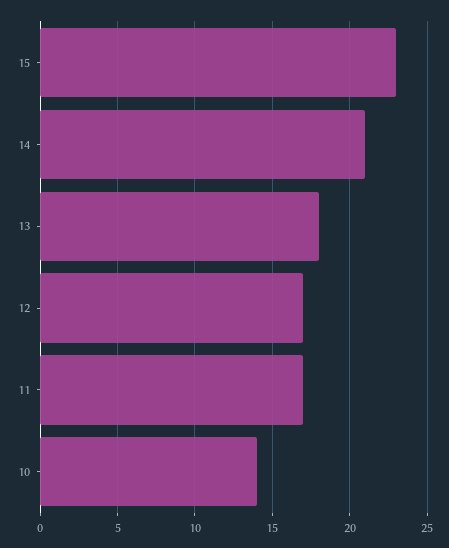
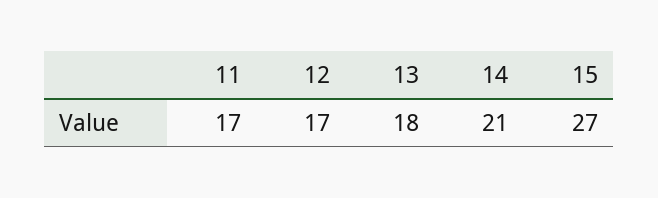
  {
-   "15": 23,
+   "15": 27,
    "14": 21,
    "13": 18,
    "12": 17,
-   "11": 17,
+   "11": 17
-   "10": 14
  }

